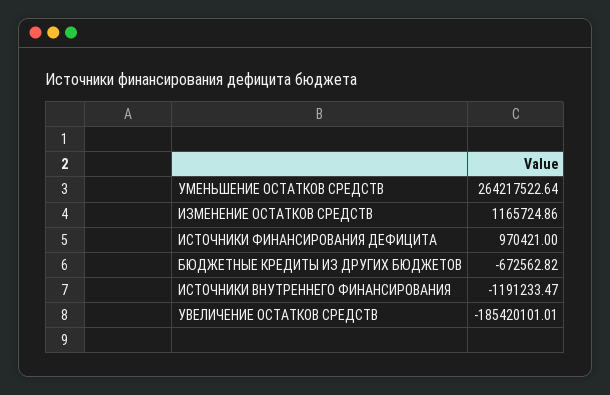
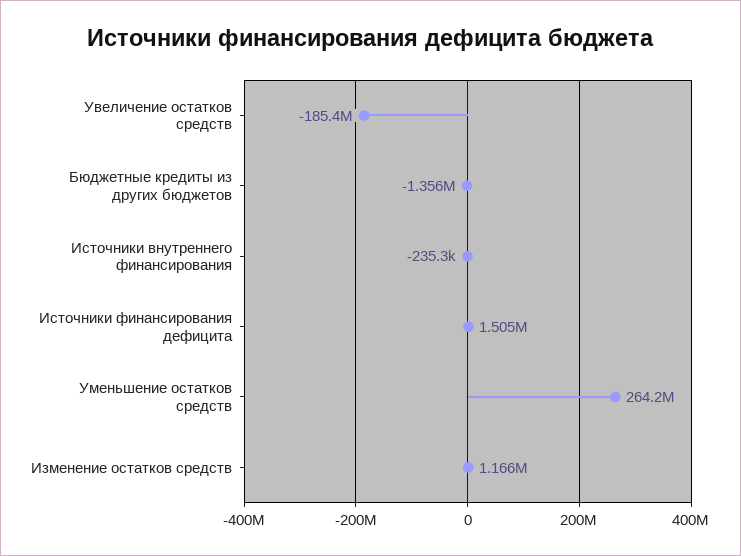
  {
    "УМЕНЬШЕНИЕ ОСТАТКОВ СРЕДСТВ": 264217522.64,
    "ИЗМЕНЕНИЕ ОСТАТКОВ СРЕДСТВ": 1165724.86,
-   "ИСТОЧНИКИ ФИНАНСИРОВАНИЯ ДЕФИЦИТА": 970421,
+   "ИСТОЧНИКИ ФИНАНСИРОВАНИЯ ДЕФИЦИТА": 1505000,
-   "БЮДЖЕТНЫЕ КРЕДИТЫ ИЗ ДРУГИХ БЮДЖЕТОВ": -672562.82,
+   "БЮДЖЕТНЫЕ КРЕДИТЫ ИЗ ДРУГИХ БЮДЖЕТОВ": -1356000,
-   "ИСТОЧНИКИ ВНУТРЕННЕГО ФИНАНСИРОВАНИЯ": -1191233.47,
+   "ИСТОЧНИКИ ВНУТРЕННЕГО ФИНАНСИРОВАНИЯ": -235300,
    "УВЕЛИЧЕНИЕ ОСТАТКОВ СРЕДСТВ": -185420101.01
  }

